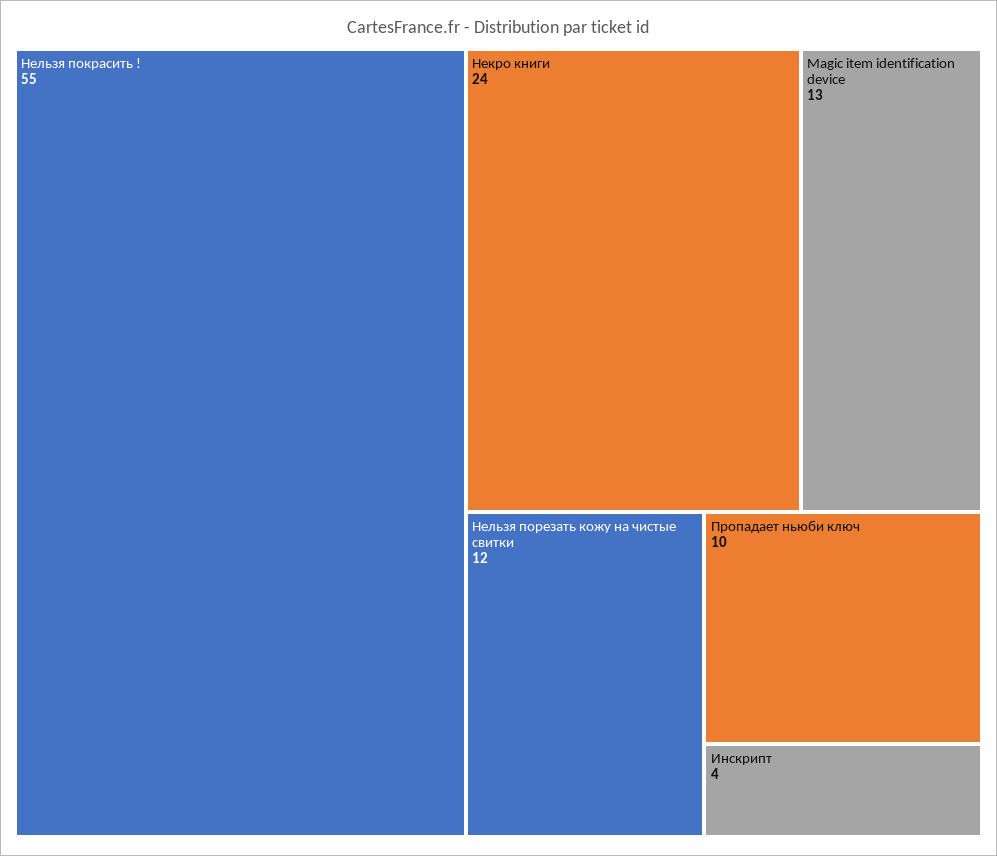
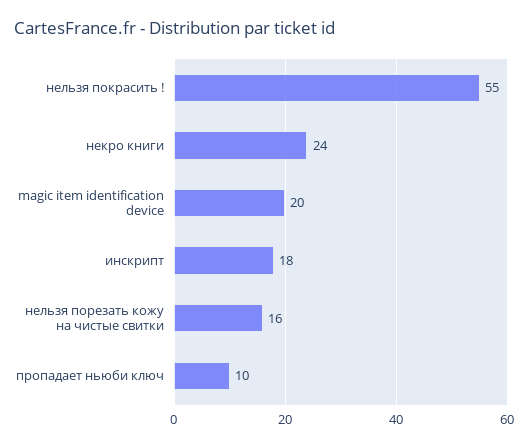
  {
    "Нельзя покрасить !": 55,
    "Некро книги": 24,
-   "Magic item identification device": 13,
+   "Magic item identification device": 20,
-   "Нельзя порезать кожу на чистые свитки": 12,
+   "Нельзя порезать кожу на чистые свитки": 16,
    "Пропадает ньюби ключ": 10,
-   "Инскрипт": 4
+   "Инскрипт": 18
  }

